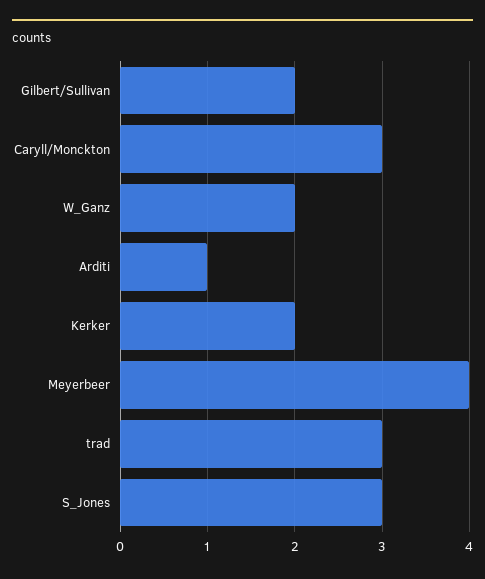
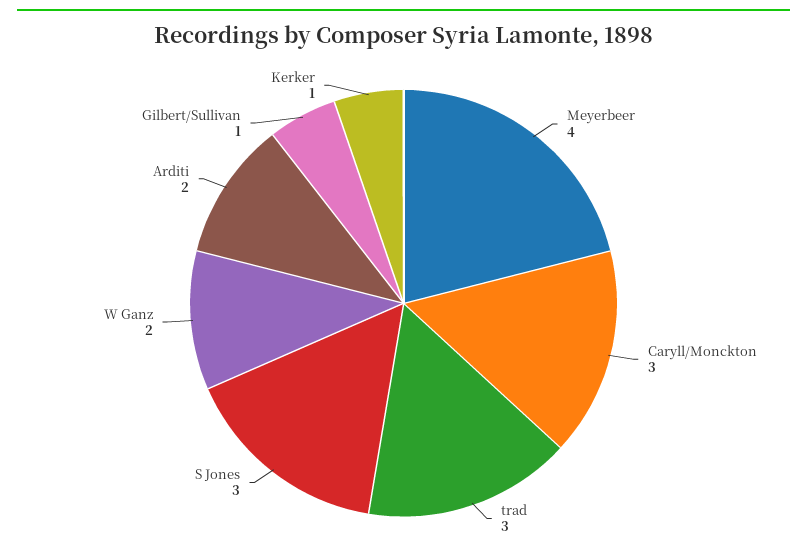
  {
-   "Gilbert/Sullivan": 2,
+   "Gilbert/Sullivan": 1,
    "Caryll/Monckton": 3,
    "W_Ganz": 2,
-   "Arditi": 1,
+   "Arditi": 2,
-   "Kerker": 2,
+   "Kerker": 1,
    "Meyerbeer": 4,
    "trad": 3,
    "S_Jones": 3
  }

